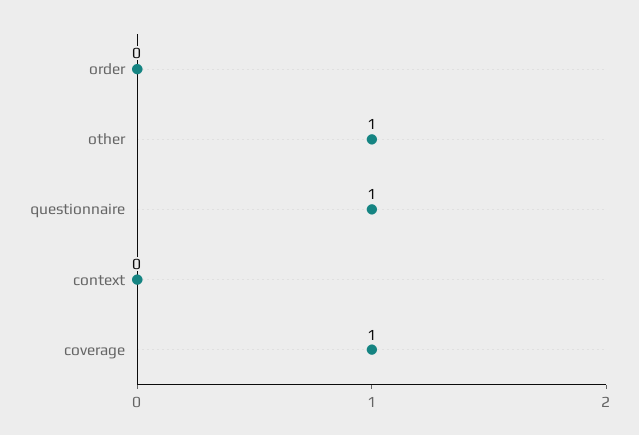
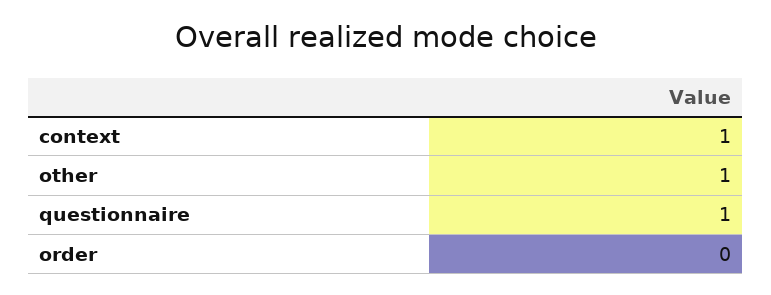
  {
    "order": 0,
    "other": 1,
    "questionnaire": 1,
-   "context": 0,
+   "context": 1
-   "coverage": 1
  }

